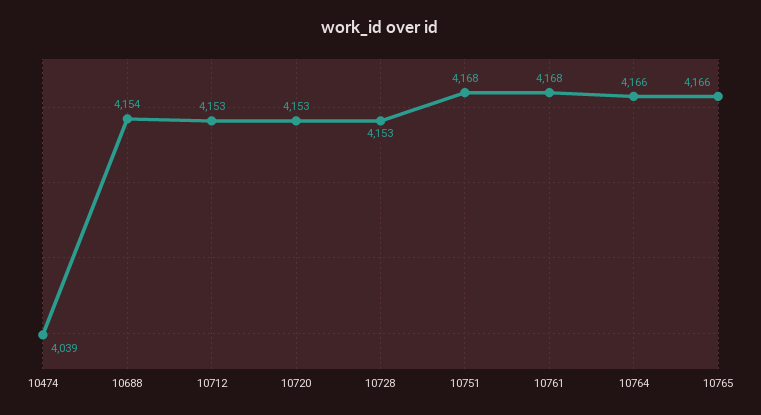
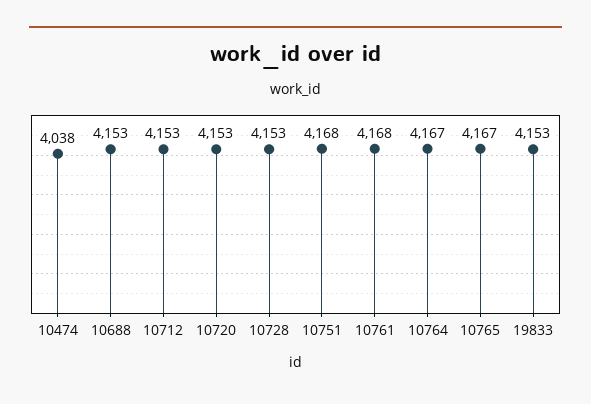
  {
-   "10474": 4039,
+   "10474": 4038,
-   "10688": 4154,
+   "10688": 4153,
    "10712": 4153,
    "10720": 4153,
    "10728": 4153,
    "10751": 4168,
    "10761": 4168,
-   "10764": 4166,
+   "10764": 4167,
-   "10765": 4166
+   "10765": 4167,
+   "19833": 4153
  }

